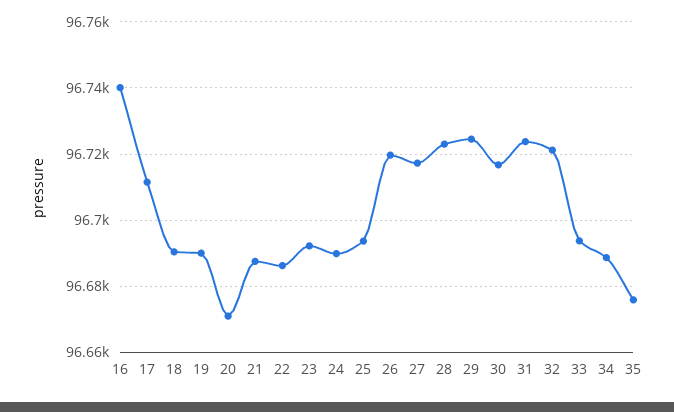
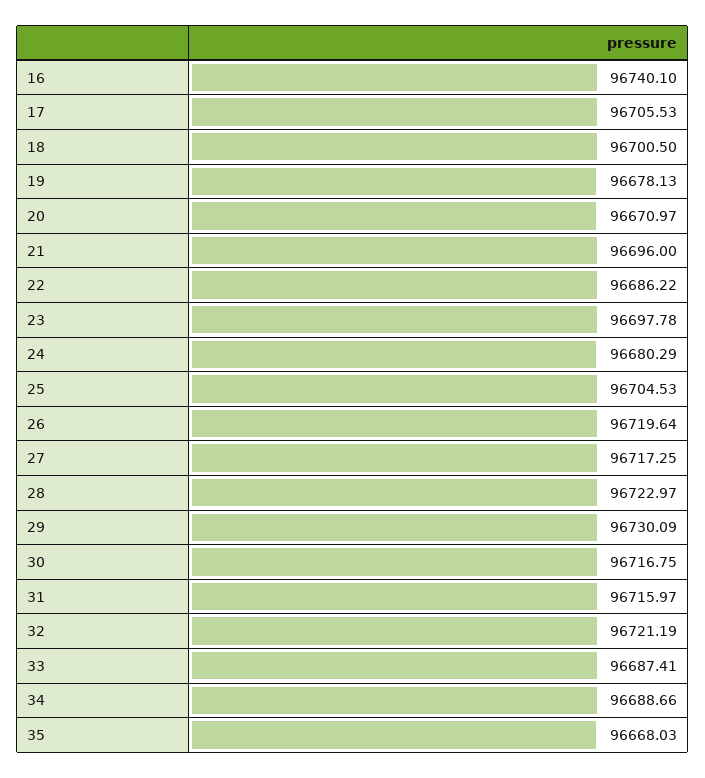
  {
    "16": 96740.1,
-   "17": 96712,
+   "17": 96705.53,
-   "18": 96690,
+   "18": 96700.5,
-   "19": 96690,
+   "19": 96678.13,
    "20": 96670.97,
-   "21": 96688,
+   "21": 96696,
    "22": 96686.22,
-   "23": 96692,
+   "23": 96697.78,
-   "24": 96690,
+   "24": 96680.29,
-   "25": 96694,
+   "25": 96704.53,
    "26": 96719.64,
    "27": 96717.25,
    "28": 96722.97,
-   "29": 96724,
+   "29": 96730.09,
    "30": 96716.75,
-   "31": 96724,
+   "31": 96715.97,
    "32": 96721.19,
-   "33": 96694,
+   "33": 96687.41,
    "34": 96688.66,
-   "35": 96676
+   "35": 96668.03
  }

